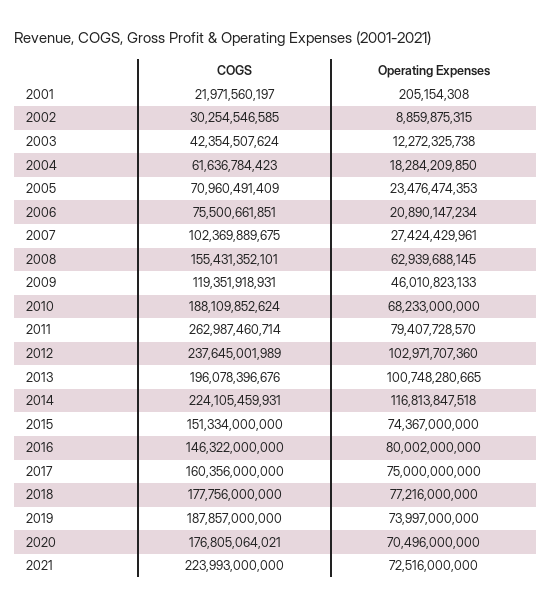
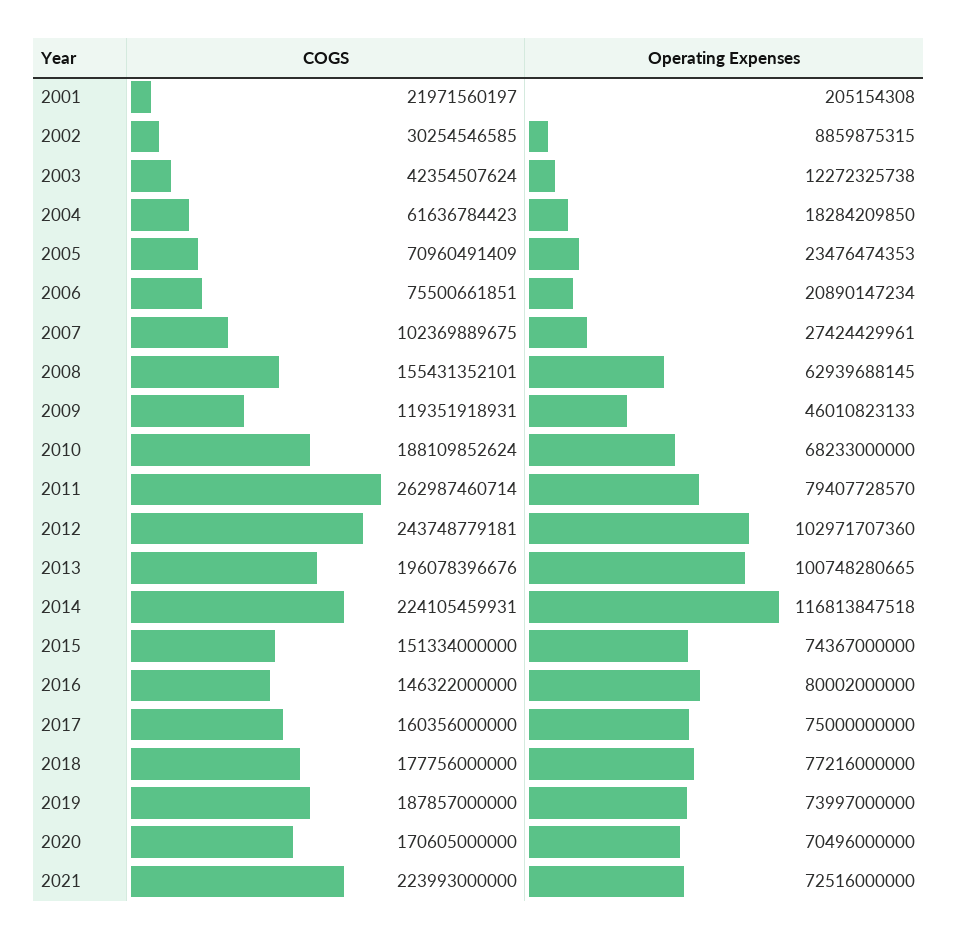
  {
    "COGS": {
      "2001": 21971560197,
      "2002": 30254546585,
      "2003": 42354507624,
      "2004": 61636784423,
      "2005": 70960491409,
      "2006": 75500661851,
      "2007": 102369889675,
      "2008": 155431352101,
      "2009": 119351918931,
      "2010": 188109852624,
      "2011": 262987460714,
-     "2012": 237645001989,
+     "2012": 243748779181,
      "2013": 196078396676,
      "2014": 224105459931,
      "2015": 151334000000,
      "2016": 146322000000,
      "2017": 160356000000,
      "2018": 177756000000,
      "2019": 187857000000,
-     "2020": 176805064021,
+     "2020": 170605000000,
      "2021": 223993000000
    },
    "Operating Expenses": {
      "2001": 205154308,
      "2002": 8859875315,
      "2003": 12272325738,
      "2004": 18284209850,
      "2005": 23476474353,
      "2006": 20890147234,
      "2007": 27424429961,
      "2008": 62939688145,
      "2009": 46010823133,
      "2010": 68233000000,
      "2011": 79407728570,
      "2012": 102971707360,
      "2013": 100748280665,
      "2014": 116813847518,
      "2015": 74367000000,
      "2016": 80002000000,
      "2017": 75000000000,
      "2018": 77216000000,
      "2019": 73997000000,
      "2020": 70496000000,
      "2021": 72516000000
    }
  }

